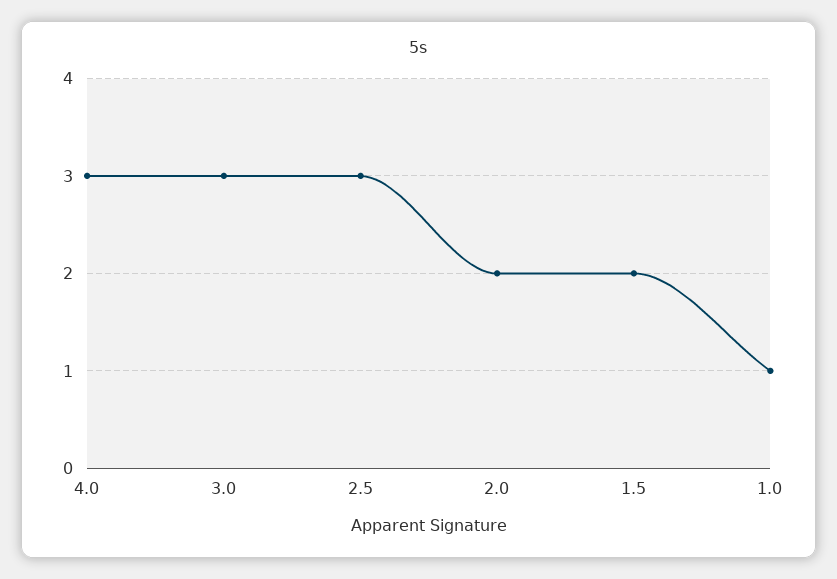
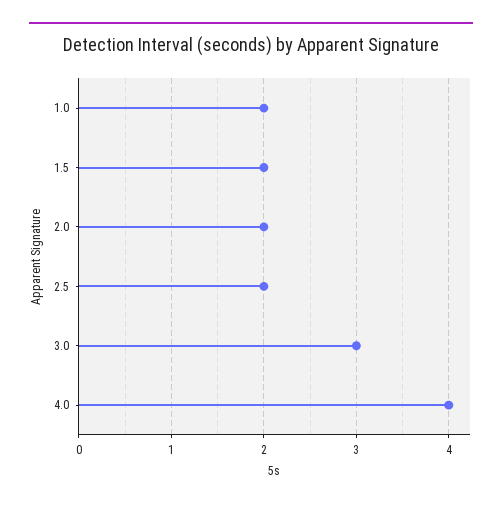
  {
-   "4.0": 3,
+   "4.0": 4,
    "3.0": 3,
-   "2.5": 3,
+   "2.5": 2,
    "2.0": 2,
    "1.5": 2,
-   "1.0": 1
+   "1.0": 2
  }

